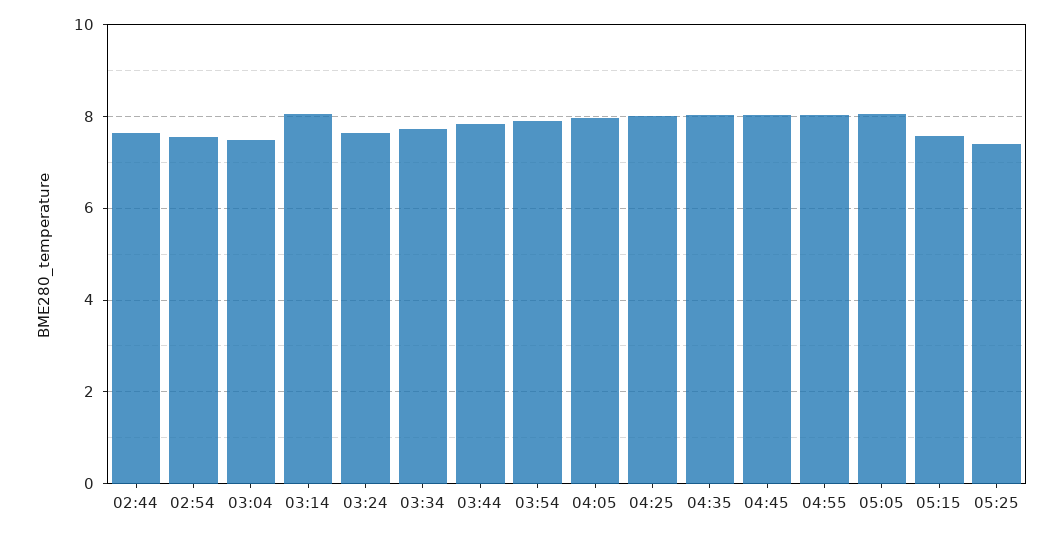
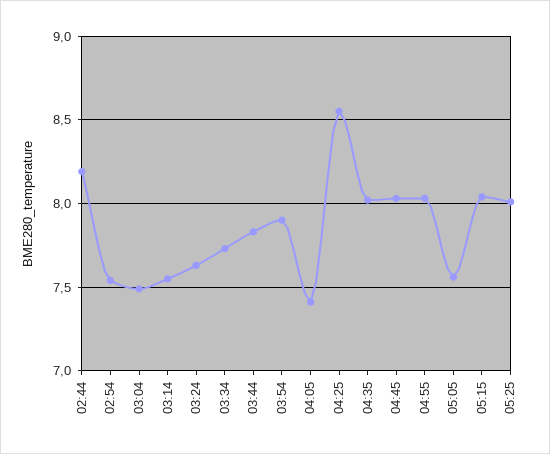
  {
-   "02:44": 7.6,
+   "02:44": 8.2,
    "02:54": 7.55,
    "03:04": 7.5,
-   "03:14": 8,
+   "03:14": 7.55,
    "03:24": 7.65,
    "03:34": 7.75,
    "03:44": 7.85,
    "03:54": 7.9,
-   "04:05": 8,
+   "04:05": 7.4,
-   "04:25": 8,
+   "04:25": 8.55,
    "04:35": 8,
    "04:45": 8.05,
    "04:55": 8.05,
-   "05:05": 8,
+   "05:05": 7.55,
-   "05:15": 7.6,
+   "05:15": 8.05,
-   "05:25": 7.4
+   "05:25": 8
  }

